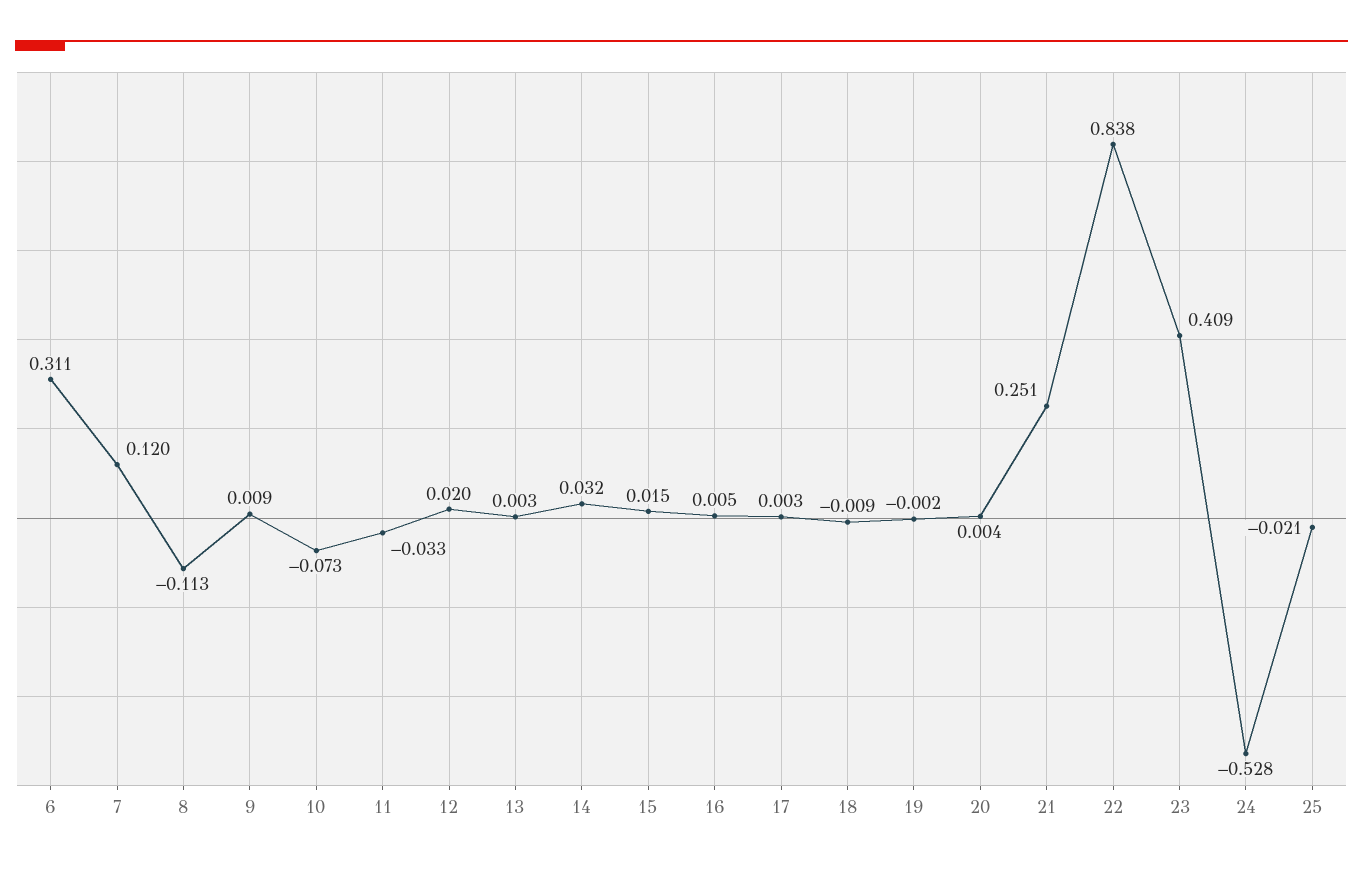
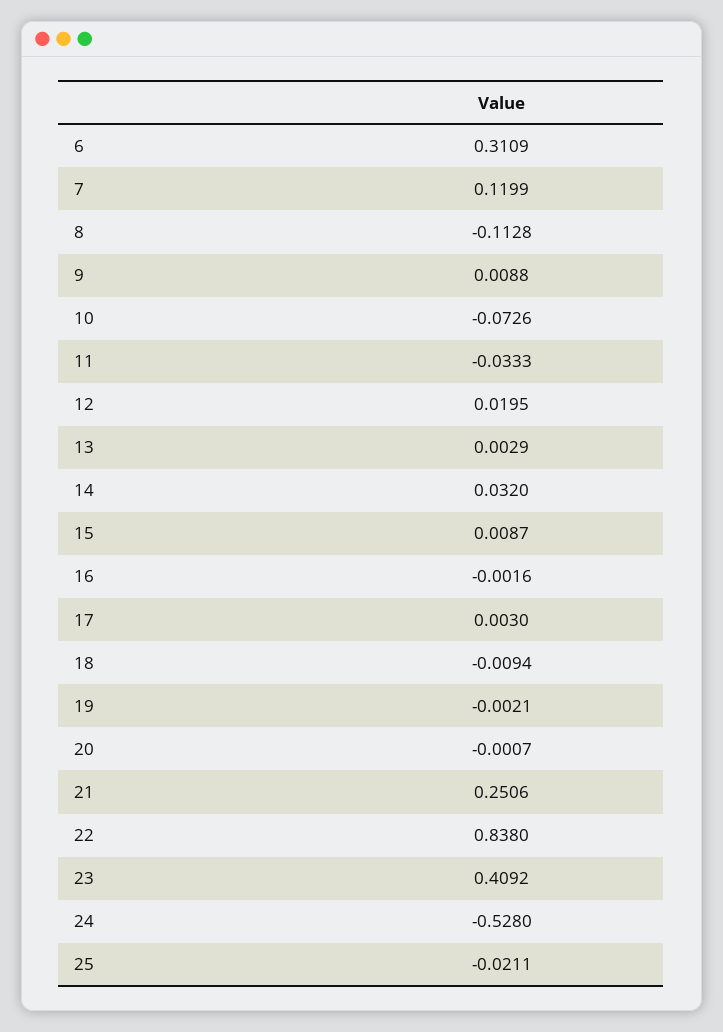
  {
    "6": 0.3109,
    "7": 0.1199,
    "8": -0.1128,
    "9": 0.0088,
    "10": -0.0726,
    "11": -0.0333,
    "12": 0.0195,
    "13": 0.0029,
    "14": 0.032,
-   "15": 0.015,
+   "15": 0.0087,
-   "16": 0.005,
+   "16": -0.0016,
    "17": 0.003,
    "18": -0.0094,
    "19": -0.0021,
-   "20": 0.004,
+   "20": -0.0007,
    "21": 0.2506,
    "22": 0.838,
    "23": 0.4092,
    "24": -0.528,
    "25": -0.0211
  }

